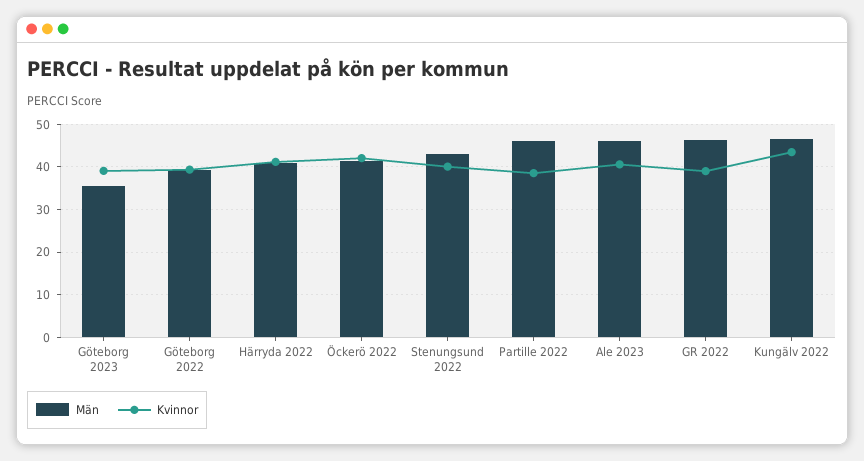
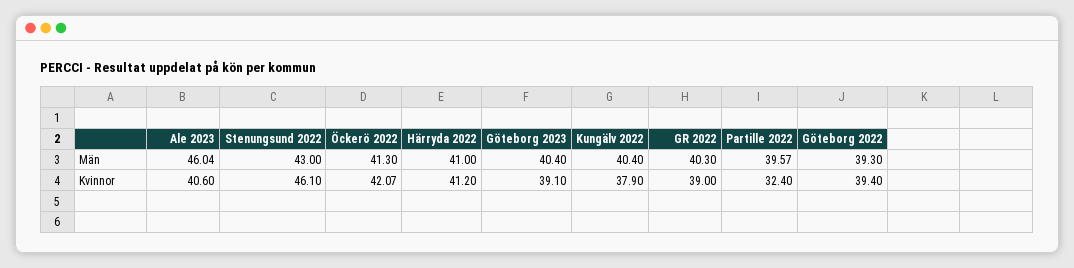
  {
    "Män": {
-     "Göteborg 2023": 36,
+     "Göteborg 2023": 40.4,
      "Göteborg 2022": 39.3,
      "Härryda 2022": 41,
      "Öckerö 2022": 41.3,
      "Stenungsund 2022": 43,
-     "Partille 2022": 46,
+     "Partille 2022": 39.57,
      "Ale 2023": 46.04,
-     "GR 2022": 46,
+     "GR 2022": 40.3,
-     "Kungälv 2022": 46
+     "Kungälv 2022": 40.4
    },
    "Kvinnor": {
      "Göteborg 2023": 39.1,
      "Göteborg 2022": 39.4,
      "Härryda 2022": 41.2,
      "Öckerö 2022": 42.07,
-     "Stenungsund 2022": 40,
+     "Stenungsund 2022": 46.1,
-     "Partille 2022": 38,
+     "Partille 2022": 32.4,
      "Ale 2023": 40.6,
      "GR 2022": 39,
-     "Kungälv 2022": 44
+     "Kungälv 2022": 37.9
    }
  }

